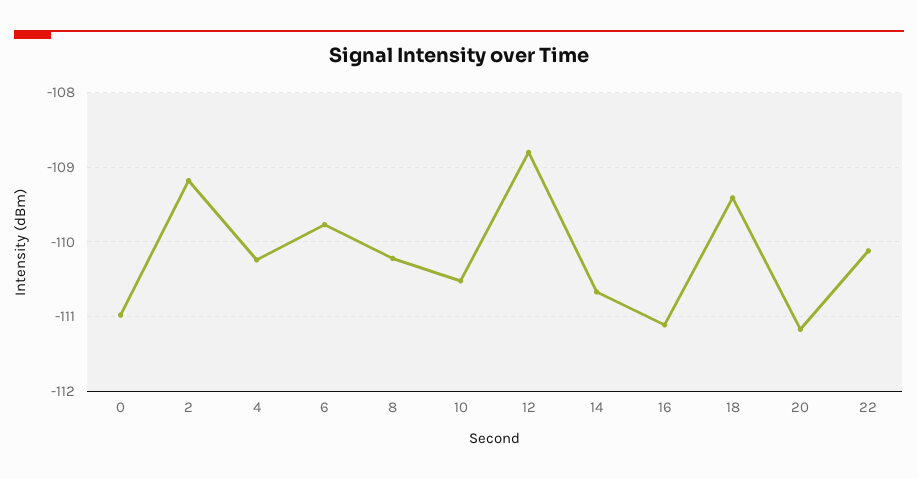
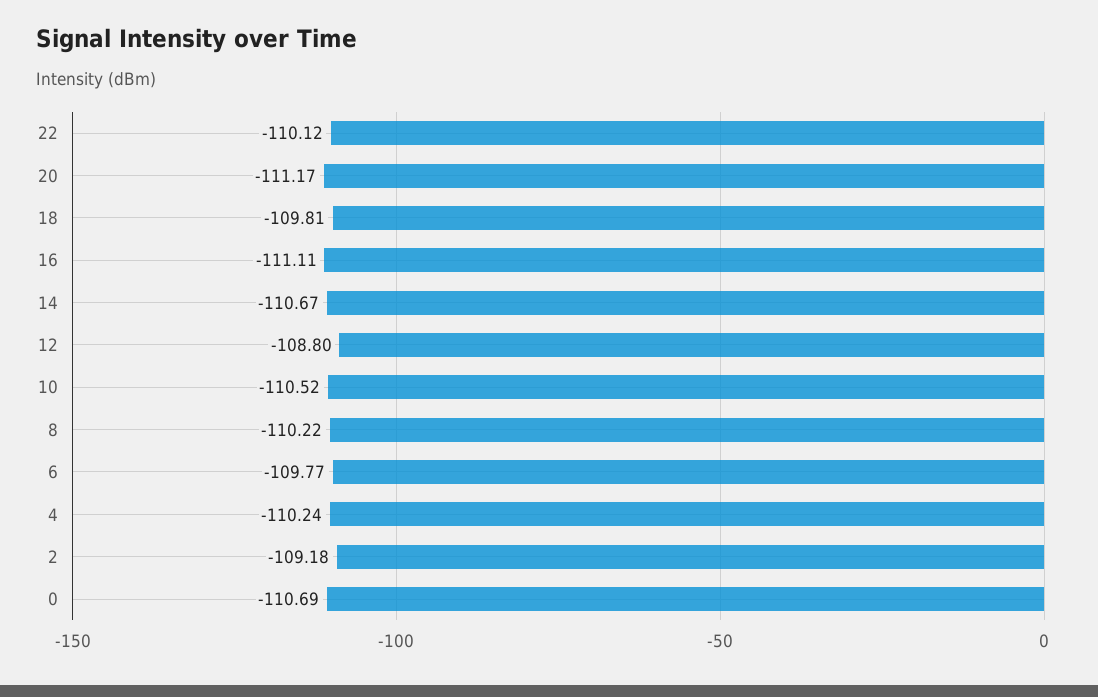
  {
-   "0": -111,
+   "0": -110.69,
    "2": -109.18,
    "4": -110.24,
    "6": -109.77,
    "8": -110.22,
    "10": -110.52,
    "12": -108.8,
    "14": -110.67,
    "16": -111.11,
-   "18": -109.4,
+   "18": -109.81,
    "20": -111.17,
    "22": -110.12
  }

